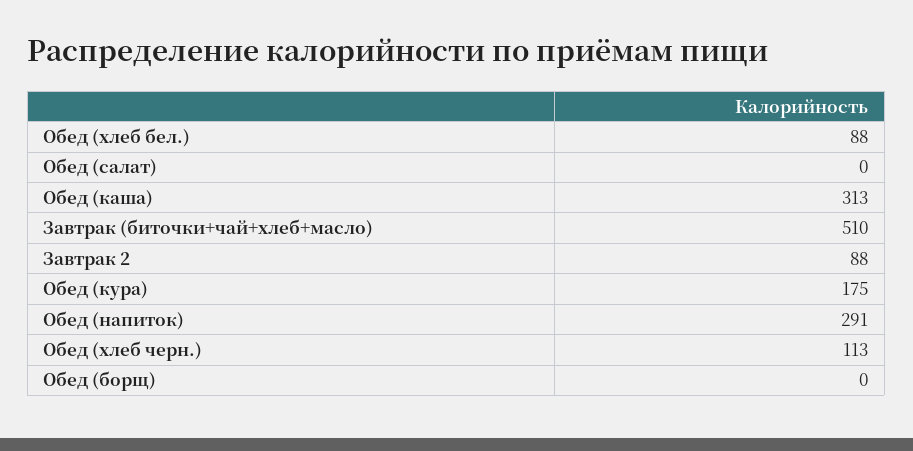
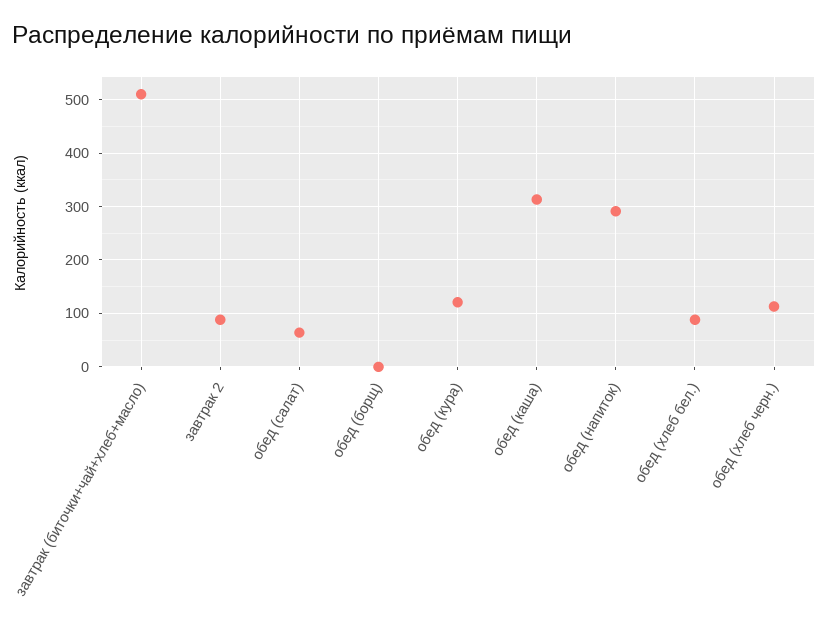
  {
    "Обед (хлеб бел.)": 88,
-   "Обед (салат)": 0,
+   "Обед (салат)": 60,
    "Обед (каша)": 313,
    "Завтрак (биточки+чай+хлеб+масло)": 510,
    "Завтрак 2": 88,
-   "Обед (кура)": 175,
+   "Обед (кура)": 120,
    "Обед (напиток)": 291,
    "Обед (хлеб черн.)": 113,
    "Обед (борщ)": 0
  }

